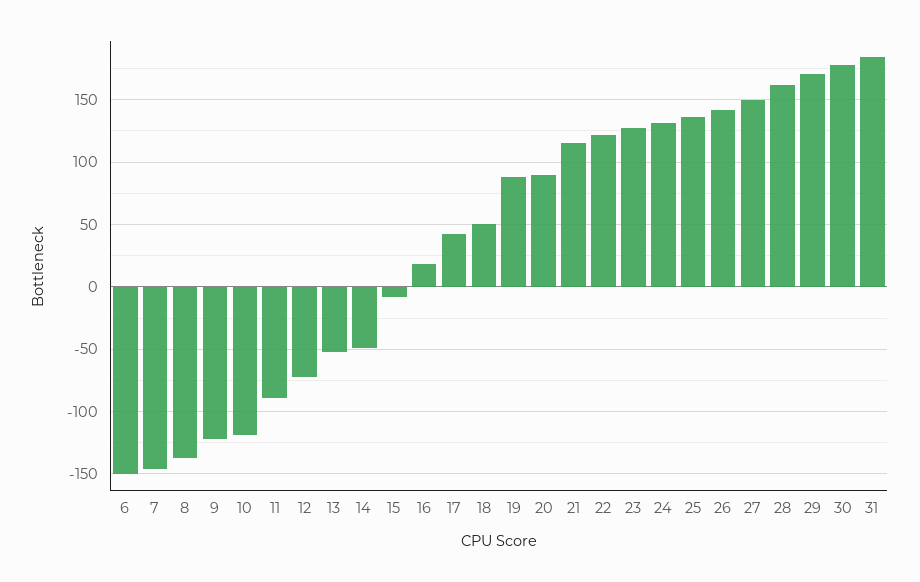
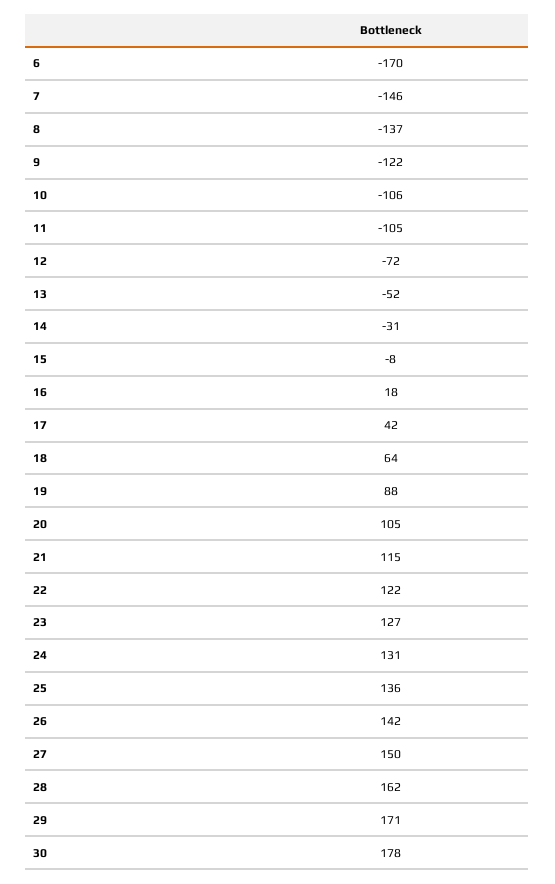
  {
-   "6": -150,
+   "6": -170,
    "7": -146,
    "8": -137,
    "9": -122,
-   "10": -120,
+   "10": -106,
-   "11": -90,
+   "11": -105,
    "12": -72,
    "13": -52,
-   "14": -50,
+   "14": -31,
    "15": -8,
    "16": 18,
    "17": 42,
-   "18": 50,
+   "18": 64,
    "19": 88,
-   "20": 90,
+   "20": 105,
    "21": 115,
    "22": 122,
    "23": 127,
    "24": 131,
    "25": 136,
    "26": 142,
    "27": 150,
    "28": 162,
    "29": 171,
-   "30": 178,
+   "30": 178
-   "31": 185
  }

